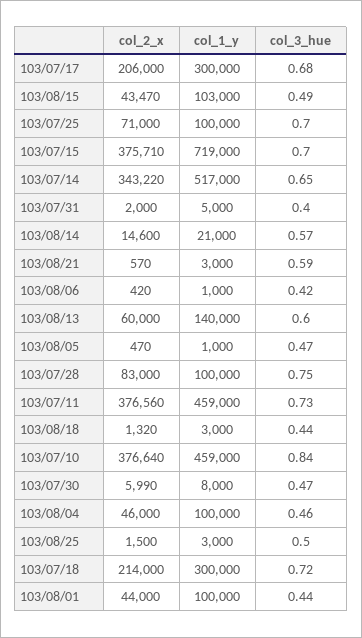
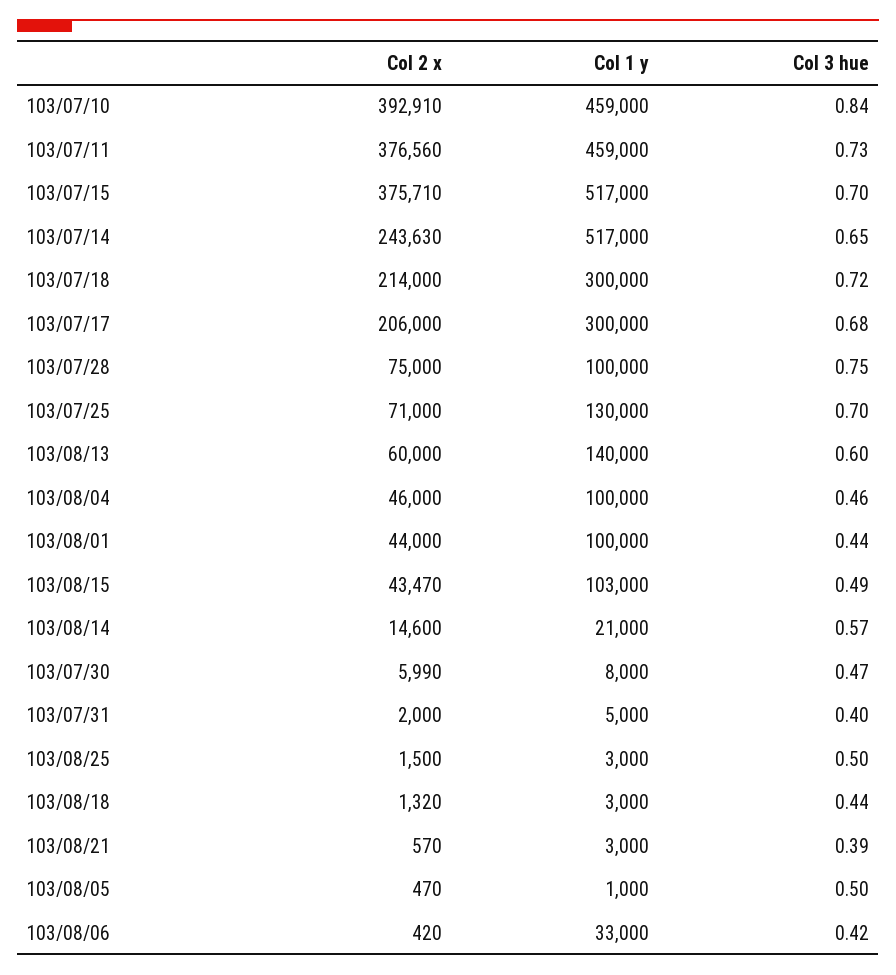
  {
    "col_2_x": {
      "103/07/17": 206000,
      "103/08/15": 43470,
      "103/07/25": 71000,
      "103/07/15": 375710,
-     "103/07/14": 343220,
+     "103/07/14": 243630,
      "103/07/31": 2000,
      "103/08/14": 14600,
      "103/08/21": 570,
      "103/08/06": 420,
      "103/08/13": 60000,
      "103/08/05": 470,
-     "103/07/28": 83000,
+     "103/07/28": 75000,
      "103/07/11": 376560,
      "103/08/18": 1320,
-     "103/07/10": 376640,
+     "103/07/10": 392910,
      "103/07/30": 5990,
      "103/08/04": 46000,
      "103/08/25": 1500,
      "103/07/18": 214000,
      "103/08/01": 44000
    },
    "col_1_y": {
      "103/07/17": 300000,
      "103/08/15": 103000,
-     "103/07/25": 100000,
+     "103/07/25": 130000,
-     "103/07/15": 719000,
+     "103/07/15": 517000,
      "103/07/14": 517000,
      "103/07/31": 5000,
      "103/08/14": 21000,
      "103/08/21": 3000,
-     "103/08/06": 1000,
+     "103/08/06": 33000,
      "103/08/13": 140000,
      "103/08/05": 1000,
      "103/07/28": 100000,
      "103/07/11": 459000,
      "103/08/18": 3000,
      "103/07/10": 459000,
      "103/07/30": 8000,
      "103/08/04": 100000,
      "103/08/25": 3000,
      "103/07/18": 300000,
      "103/08/01": 100000
    },
    "col_3_hue": {
      "103/07/17": 0.68,
      "103/08/15": 0.49,
      "103/07/25": 0.7,
      "103/07/15": 0.7,
      "103/07/14": 0.65,
      "103/07/31": 0.4,
      "103/08/14": 0.57,
-     "103/08/21": 0.59,
+     "103/08/21": 0.39,
      "103/08/06": 0.42,
      "103/08/13": 0.6,
-     "103/08/05": 0.47,
+     "103/08/05": 0.5,
      "103/07/28": 0.75,
      "103/07/11": 0.73,
      "103/08/18": 0.44,
      "103/07/10": 0.84,
      "103/07/30": 0.47,
      "103/08/04": 0.46,
      "103/08/25": 0.5,
      "103/07/18": 0.72,
      "103/08/01": 0.44
    }
  }

